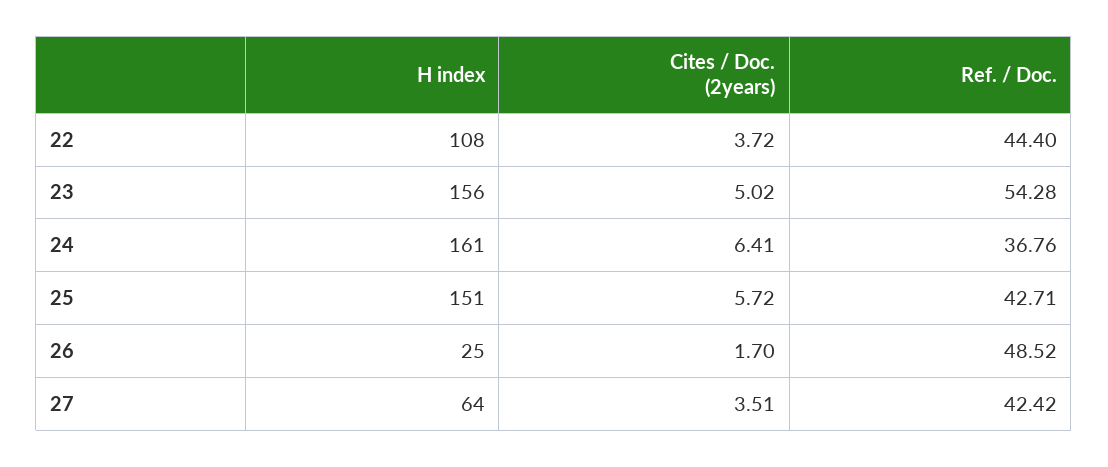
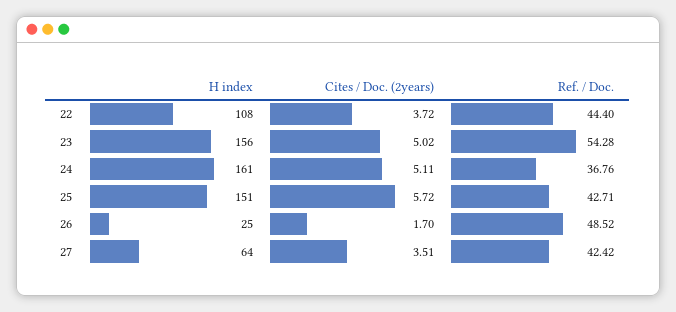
  {
    "H index": {
      "22": 108,
      "23": 156,
      "24": 161,
      "25": 151,
      "26": 25,
      "27": 64
    },
    "Cites / Doc. (2years)": {
      "22": 3.72,
      "23": 5.02,
-     "24": 6.41,
+     "24": 5.11,
      "25": 5.72,
      "26": 1.7,
      "27": 3.51
    },
    "Ref. / Doc.": {
      "22": 44.4,
      "23": 54.28,
      "24": 36.76,
      "25": 42.71,
      "26": 48.52,
      "27": 42.42
    }
  }

